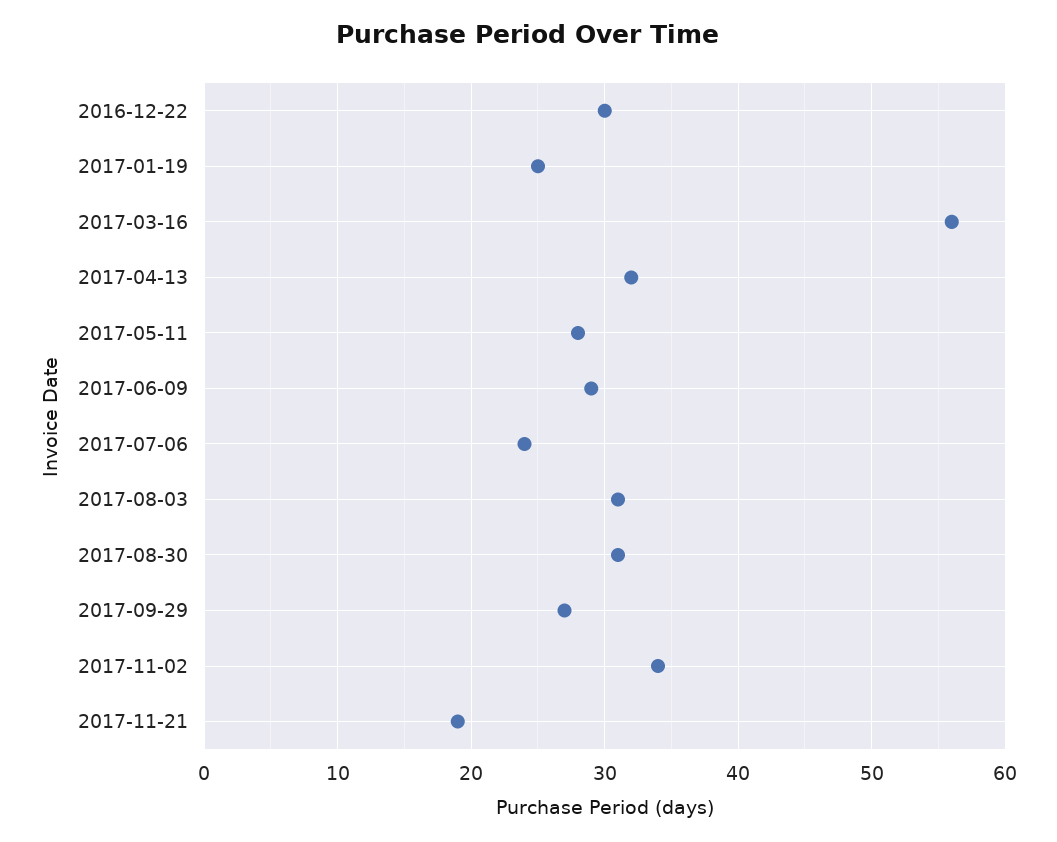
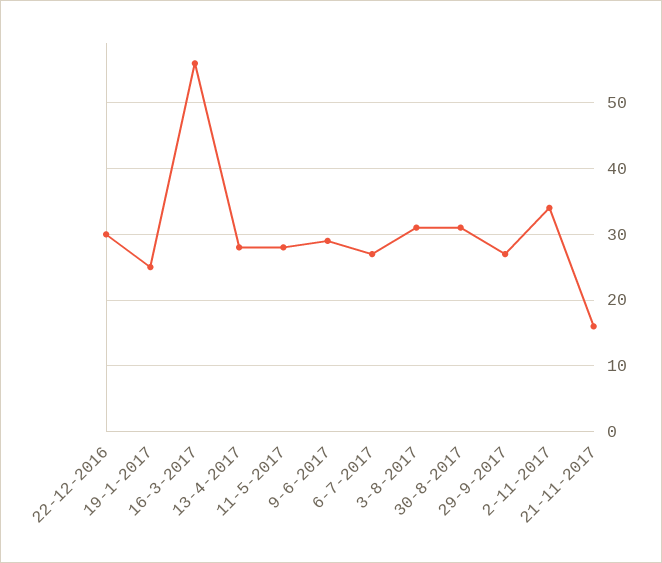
  {
    "2016-12-22": 30,
    "2017-01-19": 25,
    "2017-03-16": 56,
-   "2017-04-13": 32,
+   "2017-04-13": 28,
    "2017-05-11": 28,
    "2017-06-09": 29,
-   "2017-07-06": 24,
+   "2017-07-06": 27,
    "2017-08-03": 31,
    "2017-08-30": 31,
    "2017-09-29": 27,
    "2017-11-02": 34,
-   "2017-11-21": 19
+   "2017-11-21": 16
  }

